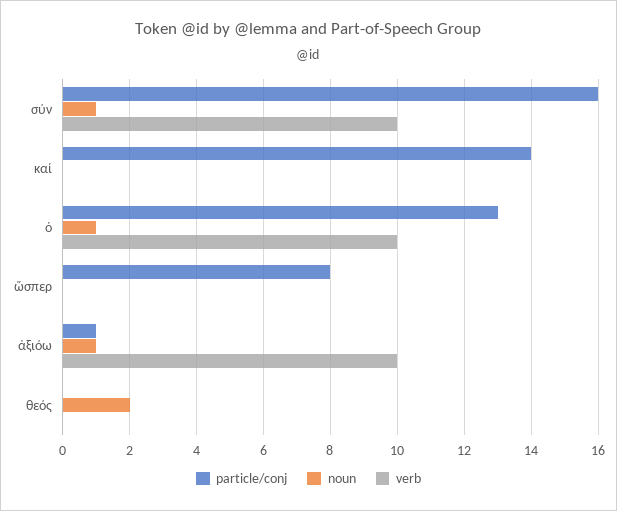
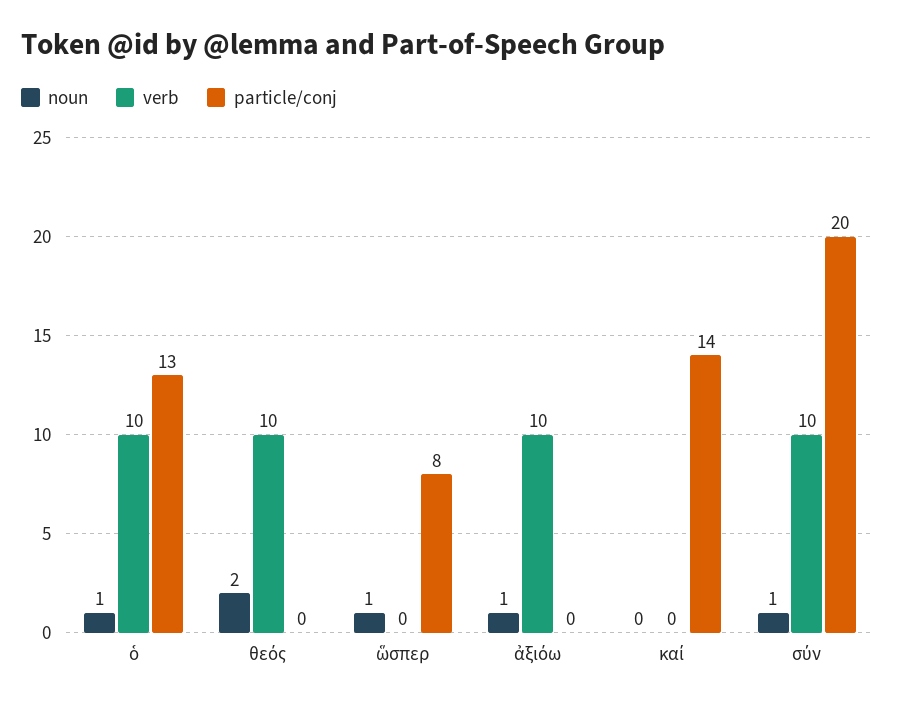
  {
    "particle/conj": {
-     "σύν": 16,
+     "σύν": 20,
      "καί": 14,
      "ὁ": 13,
      "ὥσπερ": 8,
-     "ἀξιόω": 1,
+     "ἀξιόω": 0,
      "θεός": 0
    },
    "noun": {
      "σύν": 1,
      "καί": 0,
      "ὁ": 1,
-     "ὥσπερ": 0,
+     "ὥσπερ": 1,
      "ἀξιόω": 1,
      "θεός": 2
    },
    "verb": {
      "σύν": 10,
      "καί": 0,
      "ὁ": 10,
      "ὥσπερ": 0,
      "ἀξιόω": 10,
-     "θεός": 0
+     "θεός": 10
    }
  }

